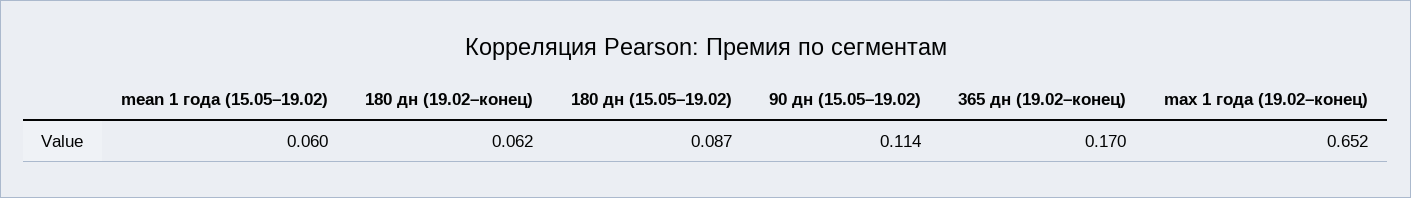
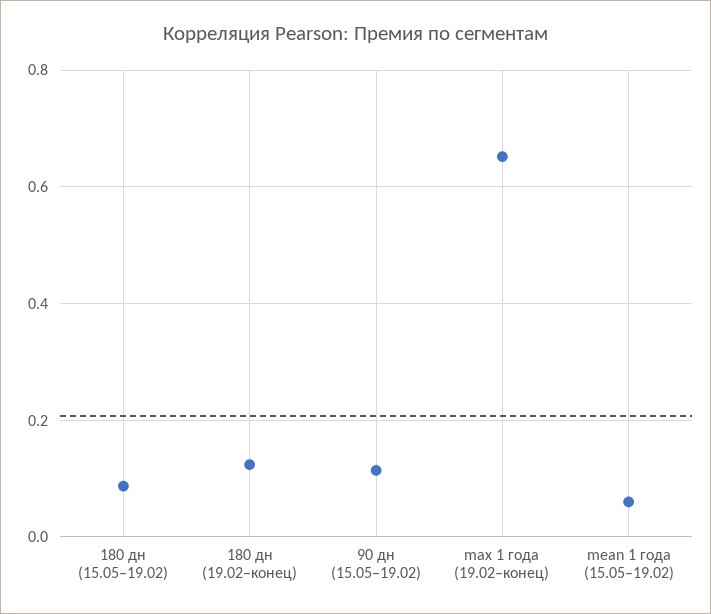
  {
    "mean 1 года (15.05–19.02)": 0.06,
-   "180 дн (19.02–конец)": 0.062,
+   "180 дн (19.02–конец)": 0.12,
    "180 дн (15.05–19.02)": 0.087,
    "90 дн (15.05–19.02)": 0.114,
-   "365 дн (19.02–конец)": 0.17,
    "max 1 года (19.02–конец)": 0.652
  }

